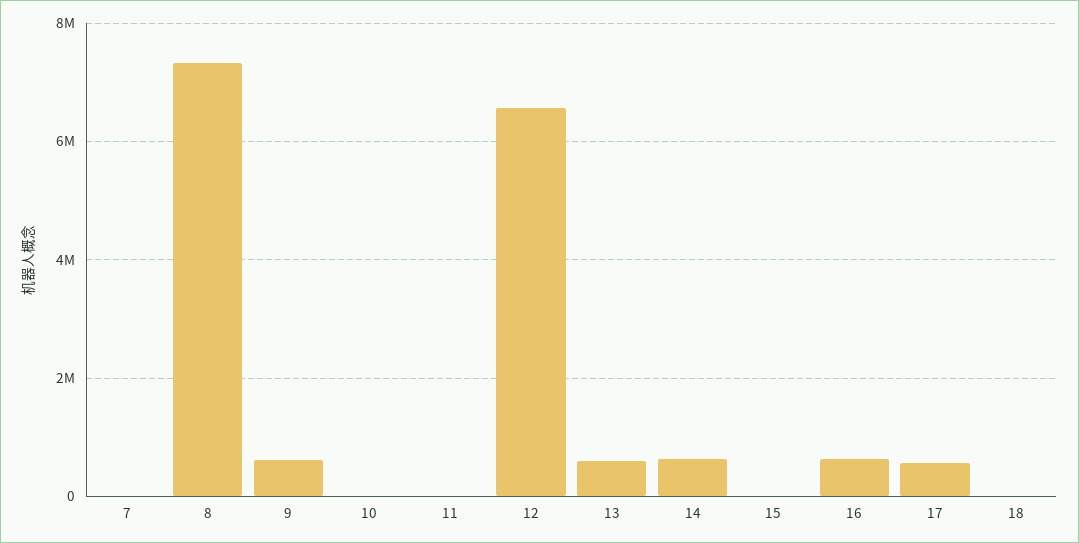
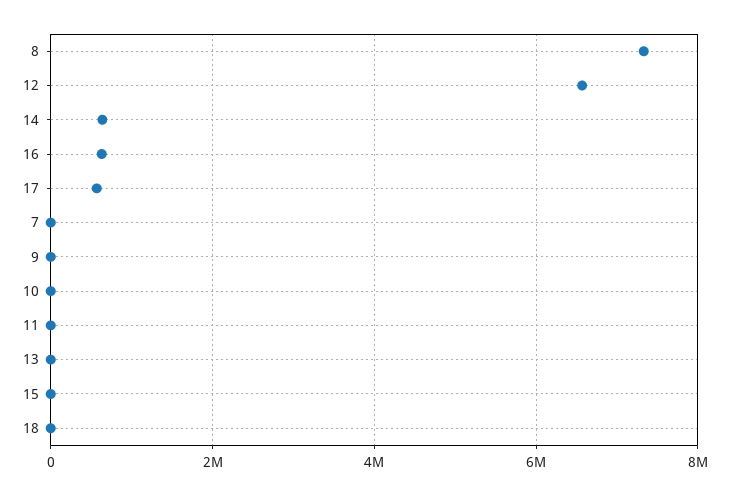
  {
    "7": 0,
    "8": 7400000,
-   "9": 600000,
+   "9": 0,
    "10": 0,
    "11": 0,
    "12": 6600000,
-   "13": 600000,
+   "13": 0,
    "14": 600000,
    "15": 0,
    "16": 600000,
    "17": 600000,
    "18": 0
  }

